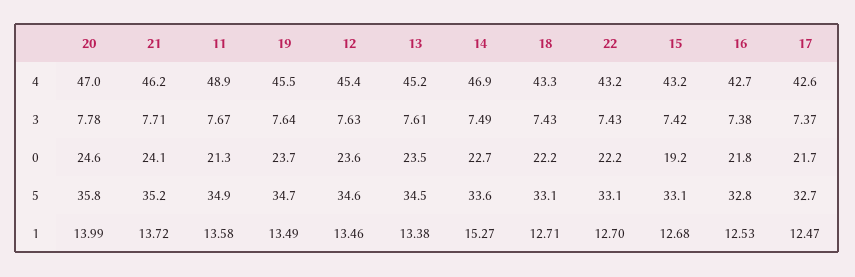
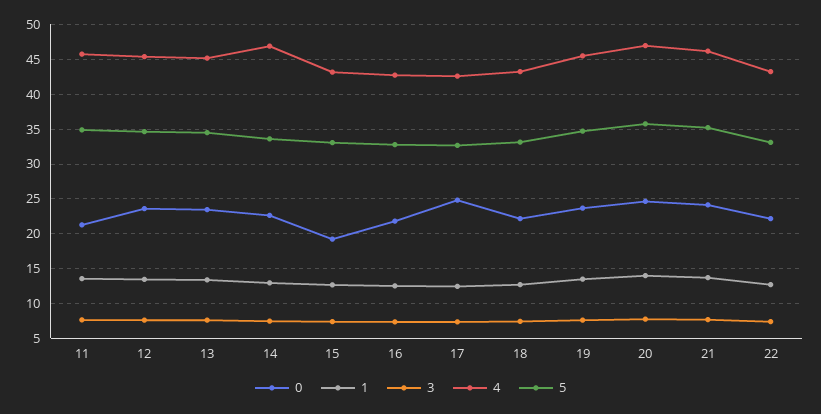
  {
    "4": {
      "20": 47,
      "21": 46.2,
-     "11": 48.9,
+     "11": 46,
      "19": 45.5,
      "12": 45.4,
      "13": 45.2,
      "14": 46.9,
      "18": 43.3,
      "22": 43.2,
      "15": 43.2,
      "16": 42.7,
      "17": 42.6
    },
    "3": {
      "20": 7.78,
      "21": 7.71,
      "11": 7.67,
      "19": 7.64,
      "12": 7.63,
      "13": 7.61,
      "14": 7.49,
      "18": 7.43,
      "22": 7.43,
      "15": 7.42,
      "16": 7.38,
      "17": 7.37
    },
    "0": {
      "20": 24.6,
      "21": 24.1,
      "11": 21.3,
      "19": 23.7,
      "12": 23.6,
      "13": 23.5,
      "14": 22.7,
      "18": 22.2,
      "22": 22.2,
      "15": 19.2,
      "16": 21.8,
-     "17": 21.7
+     "17": 25
    },
    "5": {
      "20": 35.8,
      "21": 35.2,
      "11": 34.9,
      "19": 34.7,
      "12": 34.6,
      "13": 34.5,
      "14": 33.6,
      "18": 33.1,
      "22": 33.1,
      "15": 33.1,
      "16": 32.8,
      "17": 32.7
    },
    "1": {
      "20": 13.99,
      "21": 13.72,
      "11": 13.58,
      "19": 13.49,
      "12": 13.46,
      "13": 13.38,
-     "14": 15.27,
+     "14": 13,
      "18": 12.71,
      "22": 12.7,
      "15": 12.68,
      "16": 12.53,
      "17": 12.47
    }
  }

